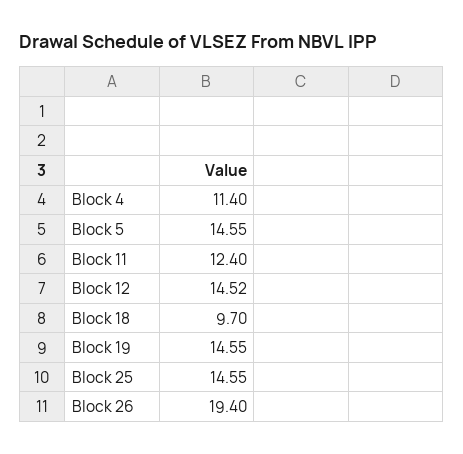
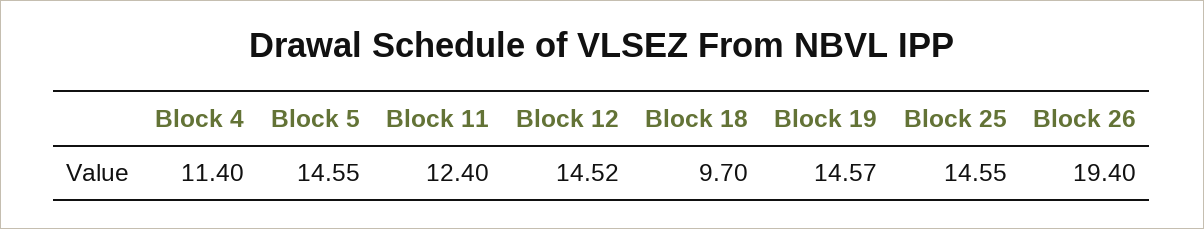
  {
    "Block 4": 11.4,
    "Block 5": 14.55,
    "Block 11": 12.4,
    "Block 12": 14.52,
    "Block 18": 9.7,
-   "Block 19": 14.55,
+   "Block 19": 14.57,
    "Block 25": 14.55,
    "Block 26": 19.4
  }

